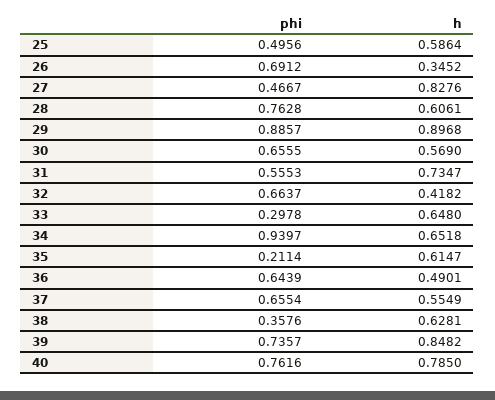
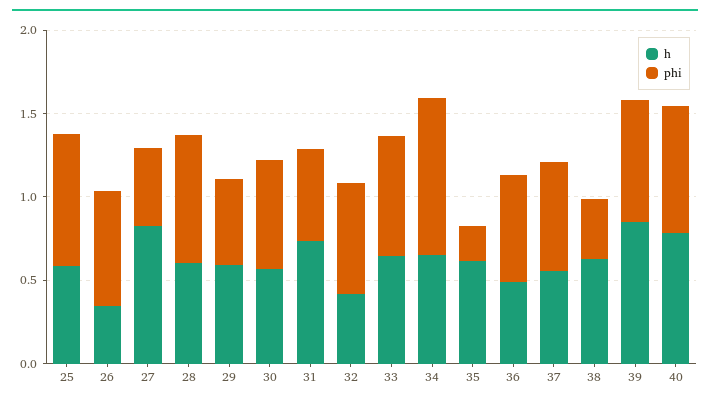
  {
    "phi": {
-     "25": 0.4956,
+     "25": 0.8,
      "26": 0.6912,
      "27": 0.4667,
      "28": 0.7628,
-     "29": 0.8857,
+     "29": 0.5,
      "30": 0.6555,
      "31": 0.5553,
      "32": 0.6637,
-     "33": 0.2978,
+     "33": 0.7,
      "34": 0.9397,
      "35": 0.2114,
      "36": 0.6439,
      "37": 0.6554,
      "38": 0.3576,
      "39": 0.7357,
      "40": 0.7616
    },
    "h": {
      "25": 0.5864,
      "26": 0.3452,
      "27": 0.8276,
      "28": 0.6061,
-     "29": 0.8968,
+     "29": 0.6,
      "30": 0.569,
      "31": 0.7347,
      "32": 0.4182,
      "33": 0.648,
      "34": 0.6518,
      "35": 0.6147,
      "36": 0.4901,
      "37": 0.5549,
      "38": 0.6281,
      "39": 0.8482,
      "40": 0.785
    }
  }

